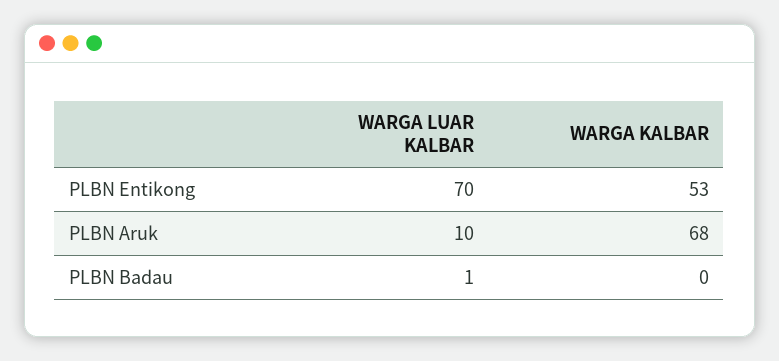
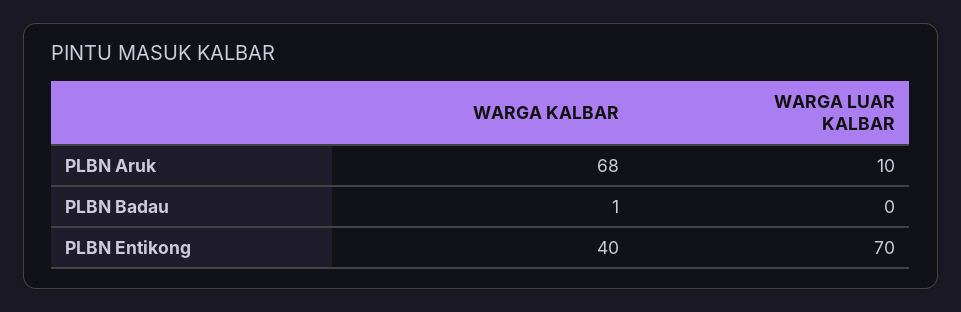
  {
    "WARGA LUAR KALBAR": {
      "PLBN Entikong": 70,
      "PLBN Aruk": 10,
-     "PLBN Badau": 1
+     "PLBN Badau": 0
    },
    "WARGA KALBAR": {
-     "PLBN Entikong": 53,
+     "PLBN Entikong": 40,
      "PLBN Aruk": 68,
-     "PLBN Badau": 0
+     "PLBN Badau": 1
    }
  }

